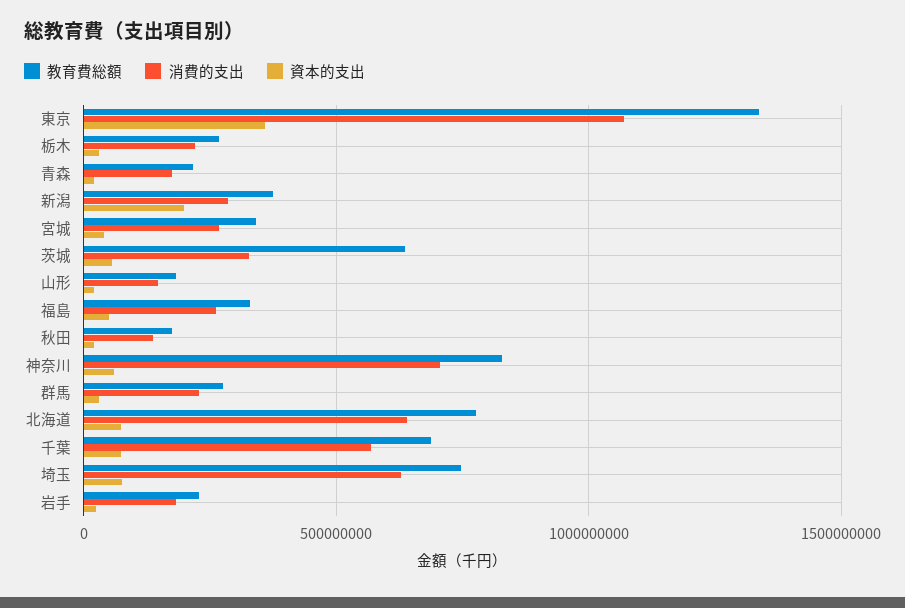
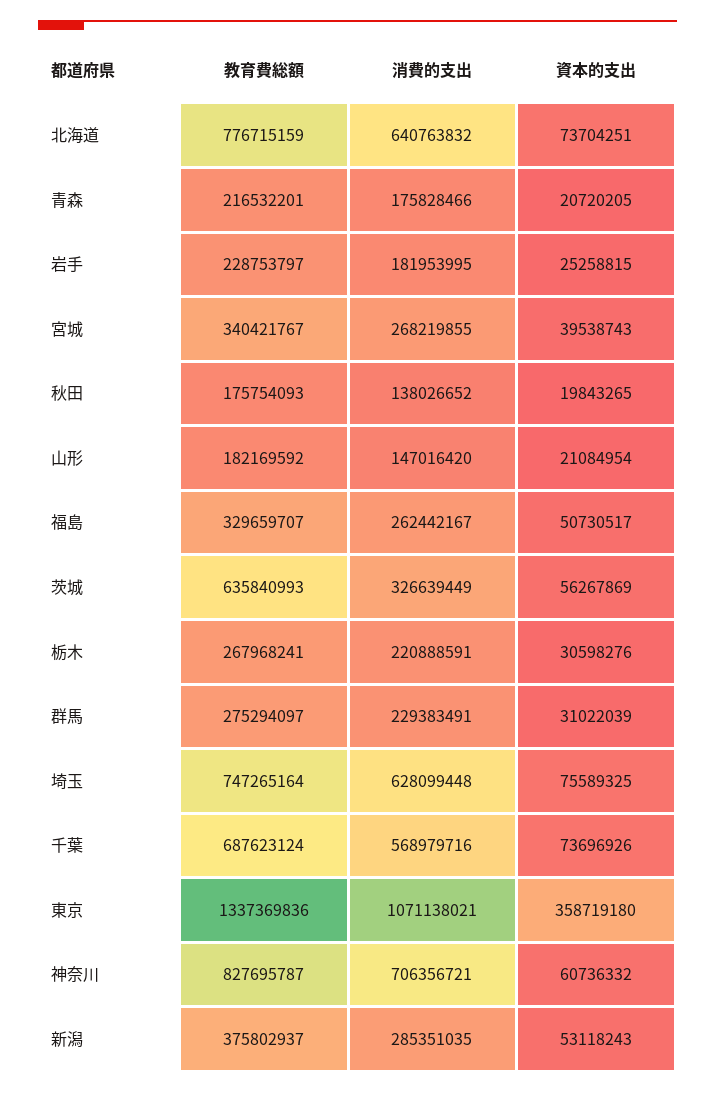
  {
    "教育費総額": {
      "東京": 1337369836,
      "栃木": 267968241,
      "青森": 216532201,
      "新潟": 375802937,
      "宮城": 340421767,
      "茨城": 635840993,
      "山形": 182169592,
      "福島": 329659707,
      "秋田": 175754093,
      "神奈川": 827695787,
      "群馬": 275294097,
      "北海道": 776715159,
      "千葉": 687623124,
      "埼玉": 747265164,
      "岩手": 228753797
    },
    "消費的支出": {
      "東京": 1071138021,
      "栃木": 220888591,
      "青森": 175828466,
      "新潟": 285351035,
      "宮城": 268219855,
      "茨城": 326639449,
      "山形": 147016420,
      "福島": 262442167,
      "秋田": 138026652,
      "神奈川": 706356721,
      "群馬": 229383491,
      "北海道": 640763832,
      "千葉": 568979716,
      "埼玉": 628099448,
      "岩手": 181953995
    },
    "資本的支出": {
      "東京": 358719180,
      "栃木": 30598276,
      "青森": 20720205,
-     "新潟": 200000000,
+     "新潟": 53118243,
      "宮城": 39538743,
      "茨城": 56267869,
      "山形": 21084954,
      "福島": 50730517,
      "秋田": 19843265,
      "神奈川": 60736332,
      "群馬": 31022039,
      "北海道": 73704251,
      "千葉": 73696926,
      "埼玉": 75589325,
      "岩手": 25258815
    }
  }

